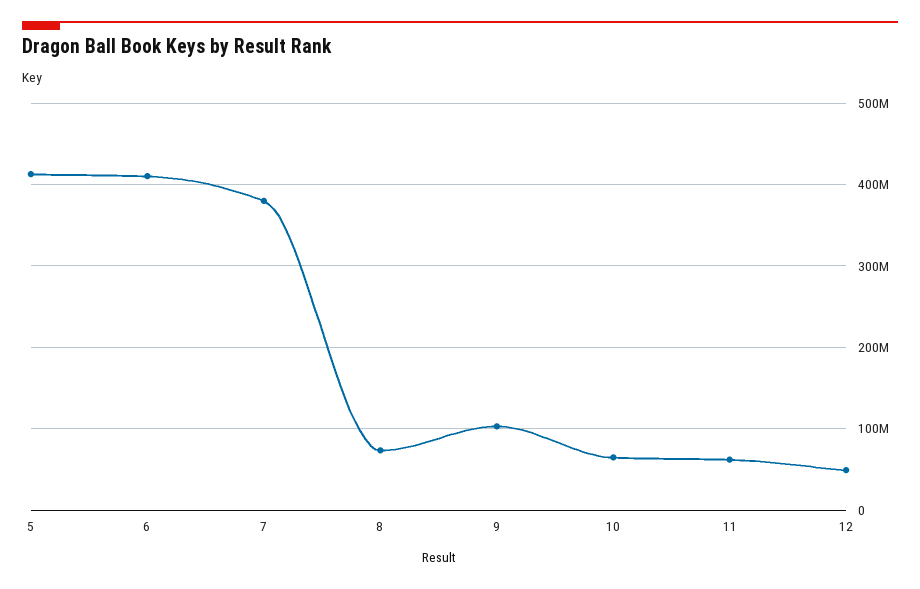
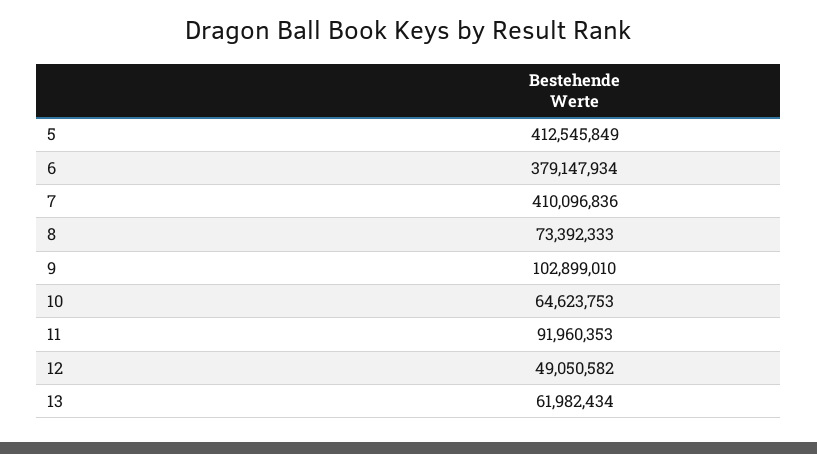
  {
    "5": 412545849,
-   "6": 410000000,
+   "6": 379147934,
-   "7": 380000000,
+   "7": 410096836,
    "8": 73392333,
    "9": 102899010,
    "10": 64623753,
-   "11": 60000000,
+   "11": 91960353,
-   "12": 49050582
+   "12": 49050582,
+   "13": 61982434
  }

